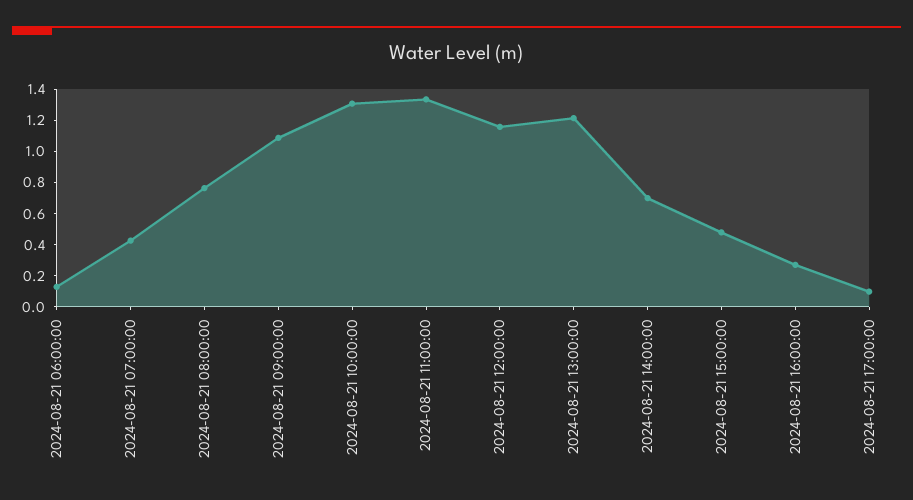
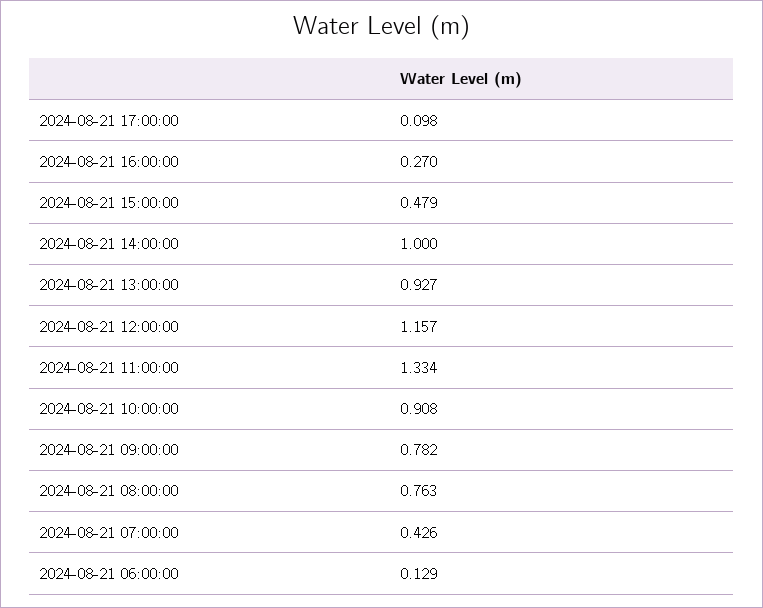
  {
    "2024-08-21 06:00:00": 0.129,
    "2024-08-21 07:00:00": 0.426,
    "2024-08-21 08:00:00": 0.763,
-   "2024-08-21 09:00:00": 1.1,
+   "2024-08-21 09:00:00": 0.782,
-   "2024-08-21 10:00:00": 1.3,
+   "2024-08-21 10:00:00": 0.908,
    "2024-08-21 11:00:00": 1.334,
    "2024-08-21 12:00:00": 1.157,
-   "2024-08-21 13:00:00": 1.2,
+   "2024-08-21 13:00:00": 0.927,
-   "2024-08-21 14:00:00": 0.7,
+   "2024-08-21 14:00:00": 1,
    "2024-08-21 15:00:00": 0.479,
    "2024-08-21 16:00:00": 0.27,
    "2024-08-21 17:00:00": 0.098
  }

